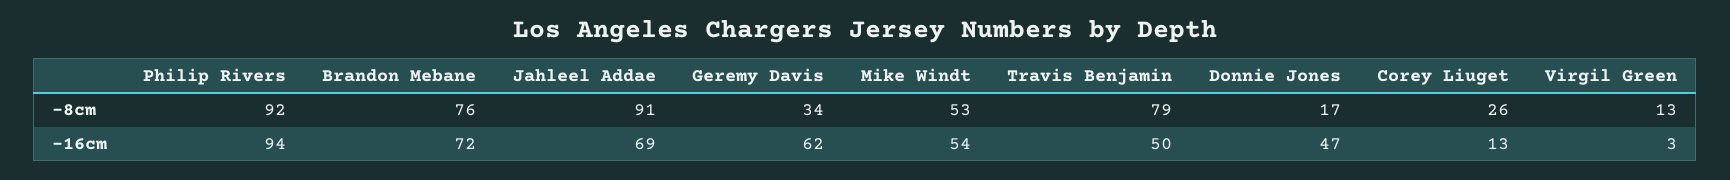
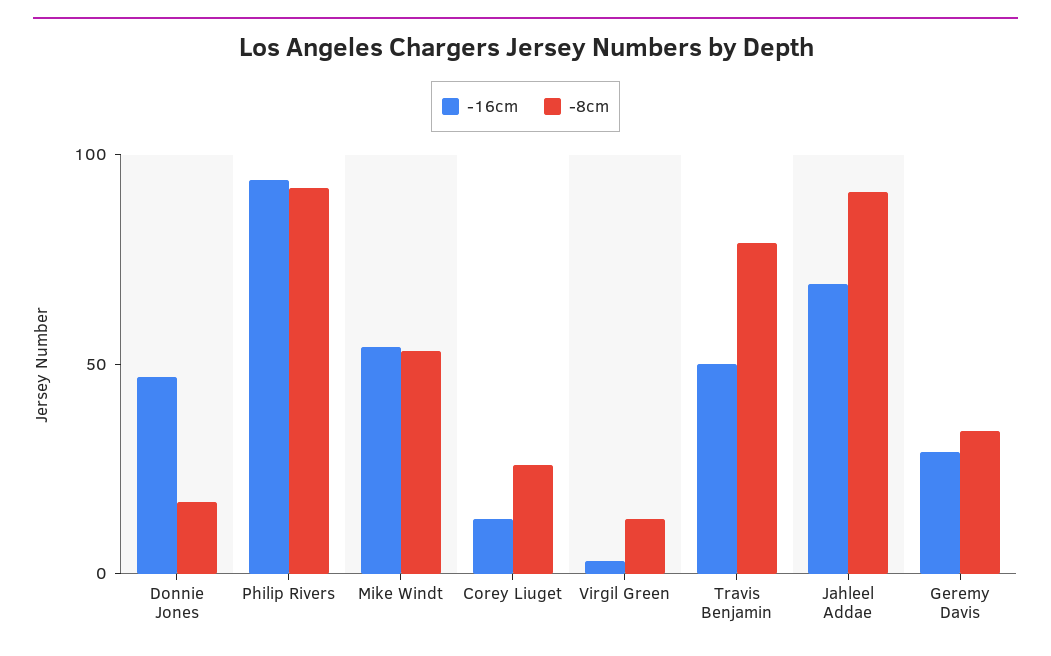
  {
    "-8cm": {
      "Philip Rivers": 92,
-     "Brandon Mebane": 76,
      "Jahleel Addae": 91,
      "Geremy Davis": 34,
      "Mike Windt": 53,
      "Travis Benjamin": 79,
      "Donnie Jones": 17,
      "Corey Liuget": 26,
      "Virgil Green": 13
    },
    "-16cm": {
      "Philip Rivers": 94,
-     "Brandon Mebane": 72,
      "Jahleel Addae": 69,
-     "Geremy Davis": 62,
+     "Geremy Davis": 30,
      "Mike Windt": 54,
      "Travis Benjamin": 50,
      "Donnie Jones": 47,
      "Corey Liuget": 13,
      "Virgil Green": 3
    }
  }

